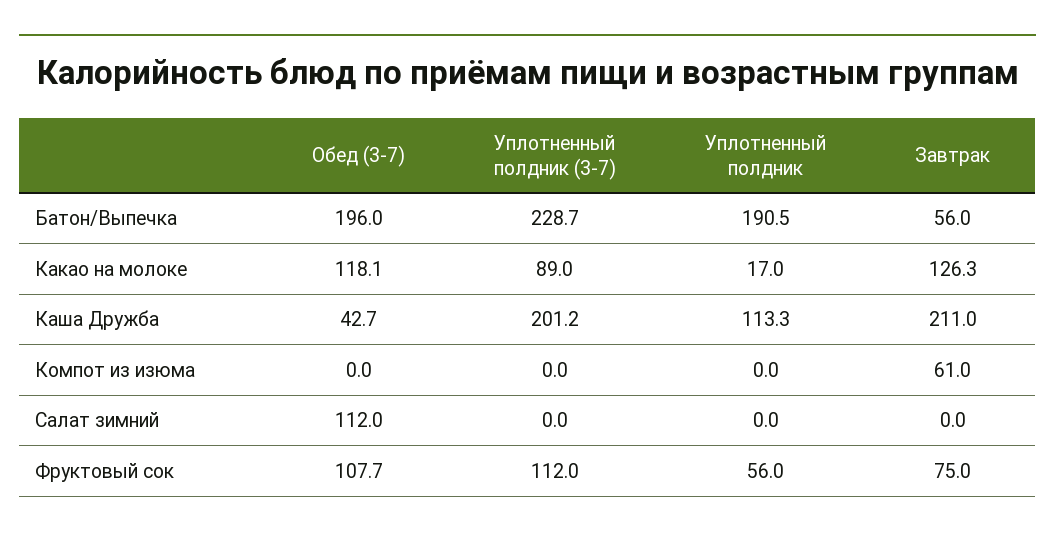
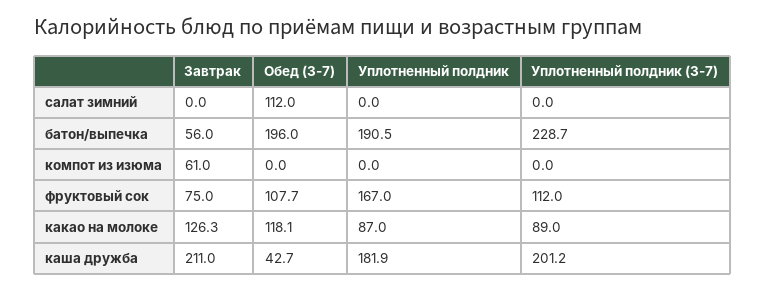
  {
    "Обед (3-7)": {
      "Батон/Выпечка": 196,
      "Какао на молоке": 118.1,
      "Каша Дружба": 42.7,
      "Компот из изюма": 0,
      "Салат зимний": 112,
      "Фруктовый сок": 107.7
    },
    "Уплотненный полдник (3-7)": {
      "Батон/Выпечка": 228.7,
      "Какао на молоке": 89,
      "Каша Дружба": 201.2,
      "Компот из изюма": 0,
      "Салат зимний": 0,
      "Фруктовый сок": 112
    },
    "Уплотненный полдник": {
      "Батон/Выпечка": 190.5,
-     "Какао на молоке": 17,
+     "Какао на молоке": 87,
-     "Каша Дружба": 113.3,
+     "Каша Дружба": 181.9,
      "Компот из изюма": 0,
      "Салат зимний": 0,
-     "Фруктовый сок": 56
+     "Фруктовый сок": 167
    },
    "Завтрак": {
      "Батон/Выпечка": 56,
      "Какао на молоке": 126.3,
      "Каша Дружба": 211,
      "Компот из изюма": 61,
      "Салат зимний": 0,
      "Фруктовый сок": 75
    }
  }

